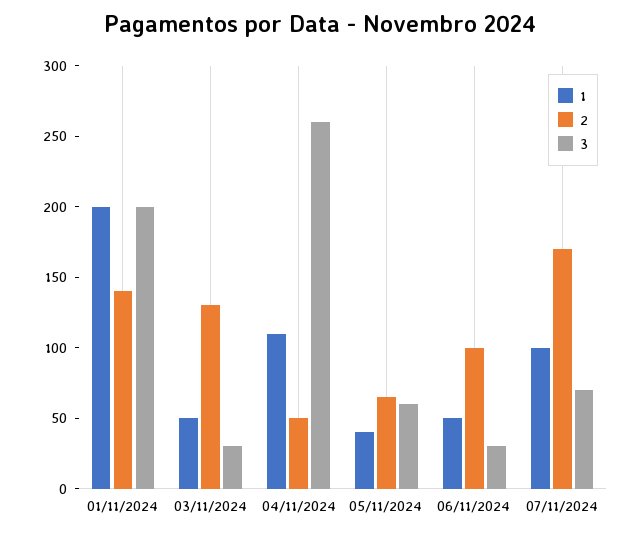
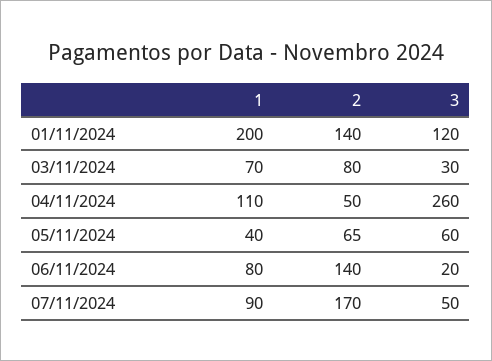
  {
    "1": {
      "01/11/2024": 200,
-     "03/11/2024": 50,
+     "03/11/2024": 70,
      "04/11/2024": 110,
      "05/11/2024": 40,
-     "06/11/2024": 50,
+     "06/11/2024": 80,
-     "07/11/2024": 100
+     "07/11/2024": 90
    },
    "2": {
      "01/11/2024": 140,
-     "03/11/2024": 130,
+     "03/11/2024": 80,
      "04/11/2024": 50,
      "05/11/2024": 65,
-     "06/11/2024": 100,
+     "06/11/2024": 140,
      "07/11/2024": 170
    },
    "3": {
-     "01/11/2024": 200,
+     "01/11/2024": 120,
      "03/11/2024": 30,
      "04/11/2024": 260,
      "05/11/2024": 60,
-     "06/11/2024": 30,
+     "06/11/2024": 20,
-     "07/11/2024": 70
+     "07/11/2024": 50
    }
  }

